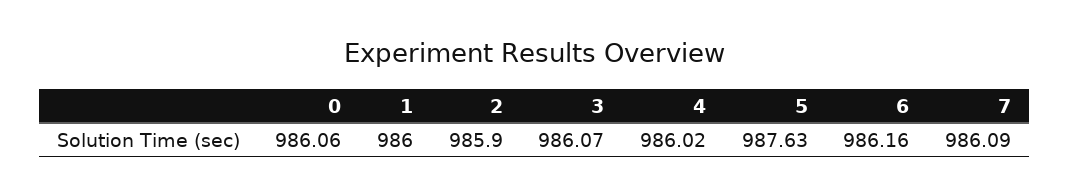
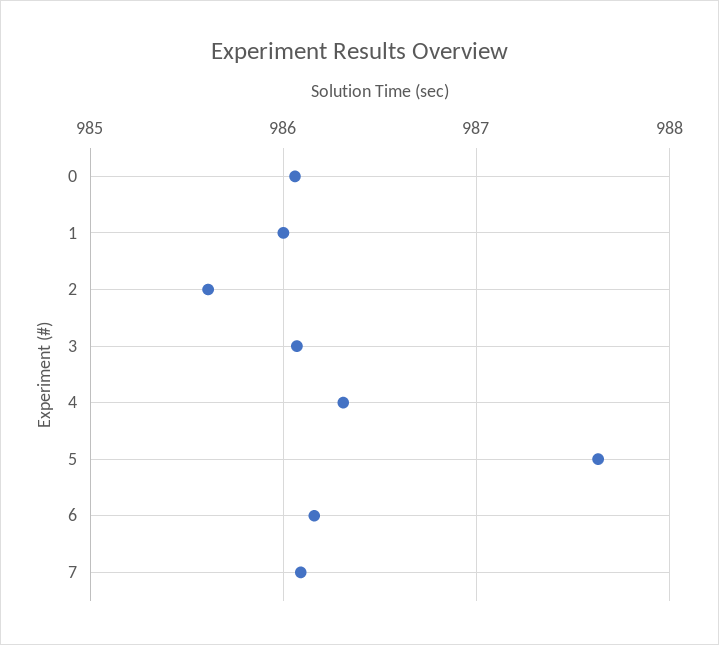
  {
    "0": 986.06,
    "1": 986,
-   "2": 985.9,
+   "2": 985.6,
    "3": 986.07,
-   "4": 986.02,
+   "4": 986.3,
    "5": 987.63,
    "6": 986.16,
    "7": 986.09
  }

